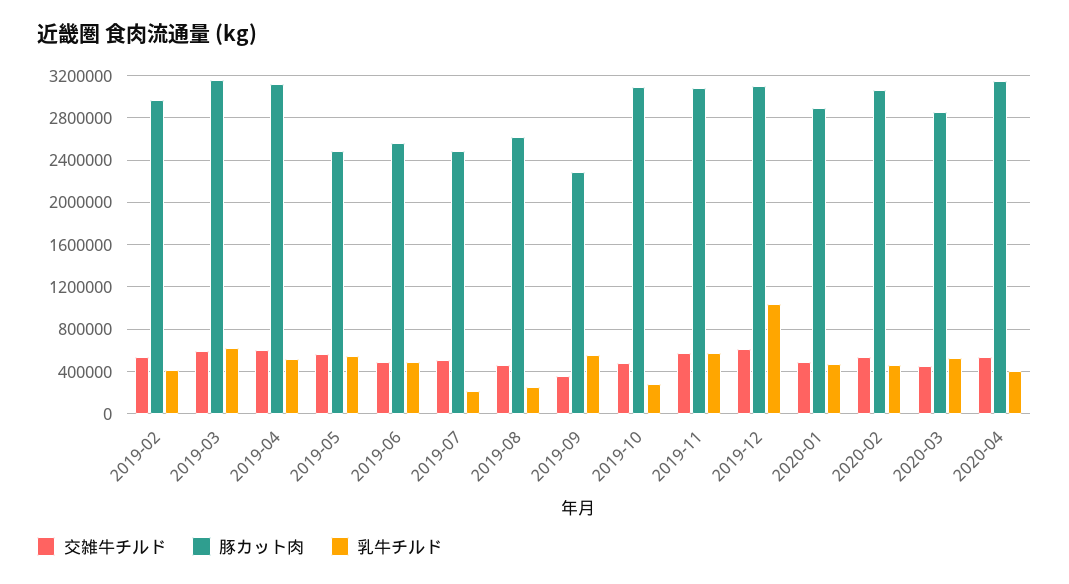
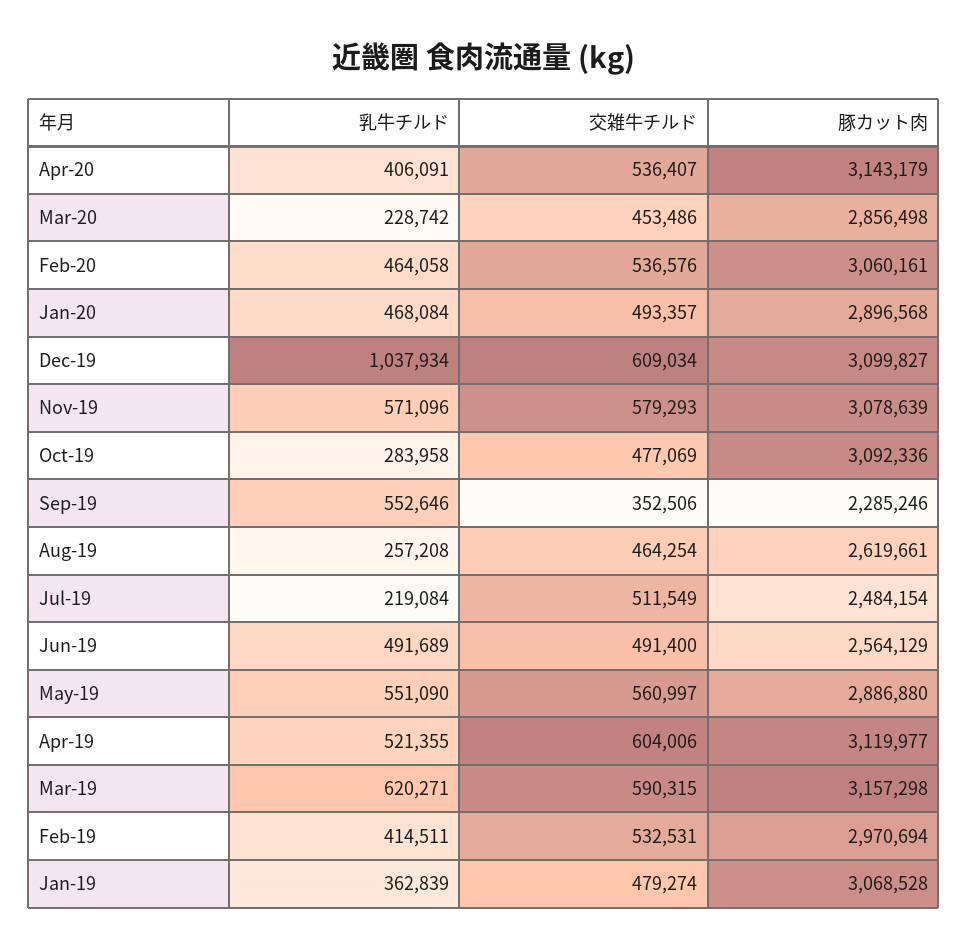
  {
    "交雑牛チルド": {
      "2019-02": 532531,
      "2019-03": 590315,
      "2019-04": 604006,
      "2019-05": 560997,
      "2019-06": 491400,
      "2019-07": 511549,
      "2019-08": 464254,
      "2019-09": 352506,
      "2019-10": 477069,
      "2019-11": 579293,
      "2019-12": 609034,
      "2020-01": 493357,
      "2020-02": 536576,
      "2020-03": 453486,
-     "2020-04": 536407
+     "2020-04": 536407,
+     "Jan-19": 479274
    },
    "豚カット肉": {
      "2019-02": 2970694,
      "2019-03": 3157298,
      "2019-04": 3119977,
-     "2019-05": 2500000,
+     "2019-05": 2886880,
      "2019-06": 2564129,
      "2019-07": 2484154,
      "2019-08": 2619661,
      "2019-09": 2285246,
      "2019-10": 3092336,
      "2019-11": 3078639,
      "2019-12": 3099827,
      "2020-01": 2896568,
      "2020-02": 3060161,
      "2020-03": 2856498,
-     "2020-04": 3143179
+     "2020-04": 3143179,
+     "Jan-19": 3068528
    },
    "乳牛チルド": {
      "2019-02": 414511,
      "2019-03": 620271,
      "2019-04": 521355,
      "2019-05": 551090,
      "2019-06": 491689,
      "2019-07": 219084,
      "2019-08": 257208,
      "2019-09": 552646,
      "2019-10": 283958,
      "2019-11": 571096,
      "2019-12": 1037934,
      "2020-01": 468084,
      "2020-02": 464058,
-     "2020-03": 500000,
+     "2020-03": 228742,
-     "2020-04": 406091
+     "2020-04": 406091,
+     "Jan-19": 362839
    }
  }

